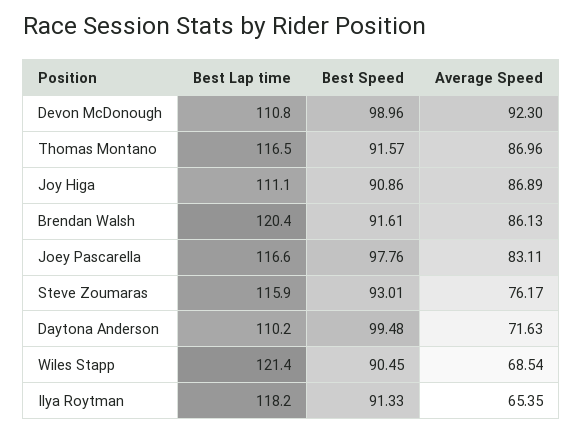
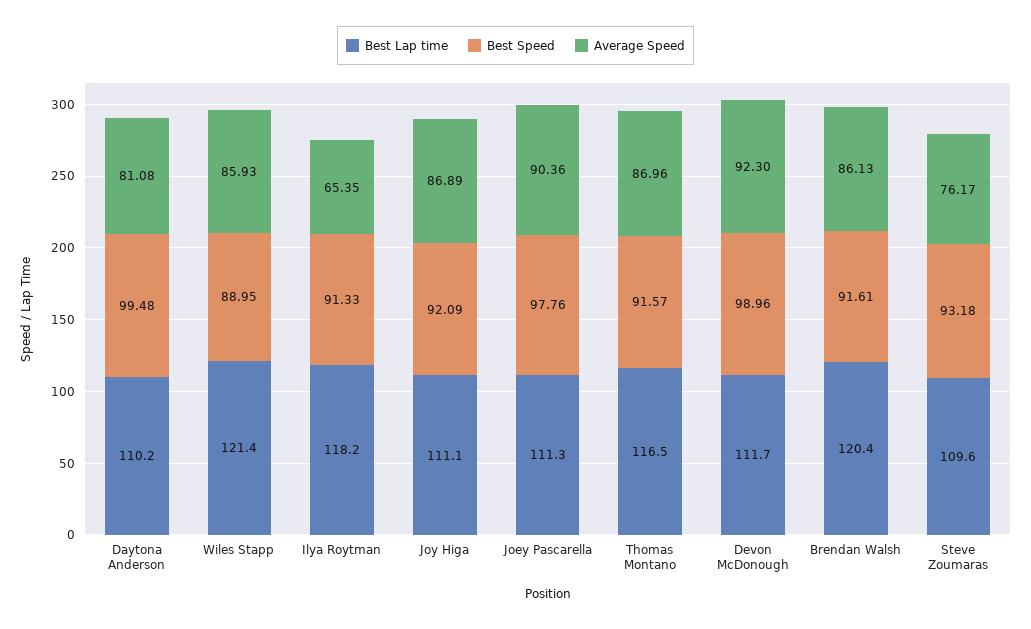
  {
    "Best Lap time": {
-     "Devon McDonough": 110.8,
+     "Devon McDonough": 111.7,
      "Thomas Montano": 116.5,
      "Joy Higa": 111.1,
      "Brendan Walsh": 120.4,
-     "Joey Pascarella": 116.6,
+     "Joey Pascarella": 111.3,
-     "Steve Zoumaras": 115.9,
+     "Steve Zoumaras": 109.6,
      "Daytona Anderson": 110.2,
      "Wiles Stapp": 121.4,
      "Ilya Roytman": 118.2
    },
    "Best Speed": {
      "Devon McDonough": 98.96,
      "Thomas Montano": 91.57,
-     "Joy Higa": 90.86,
+     "Joy Higa": 92.09,
      "Brendan Walsh": 91.61,
      "Joey Pascarella": 97.76,
-     "Steve Zoumaras": 93.01,
+     "Steve Zoumaras": 93.18,
      "Daytona Anderson": 99.48,
-     "Wiles Stapp": 90.45,
+     "Wiles Stapp": 88.95,
      "Ilya Roytman": 91.33
    },
    "Average Speed": {
      "Devon McDonough": 92.3,
      "Thomas Montano": 86.96,
      "Joy Higa": 86.89,
      "Brendan Walsh": 86.13,
-     "Joey Pascarella": 83.11,
+     "Joey Pascarella": 90.36,
      "Steve Zoumaras": 76.17,
-     "Daytona Anderson": 71.63,
+     "Daytona Anderson": 81.08,
-     "Wiles Stapp": 68.54,
+     "Wiles Stapp": 85.93,
      "Ilya Roytman": 65.35
    }
  }

